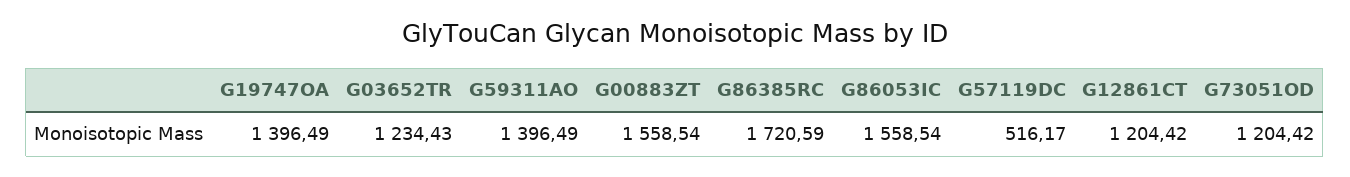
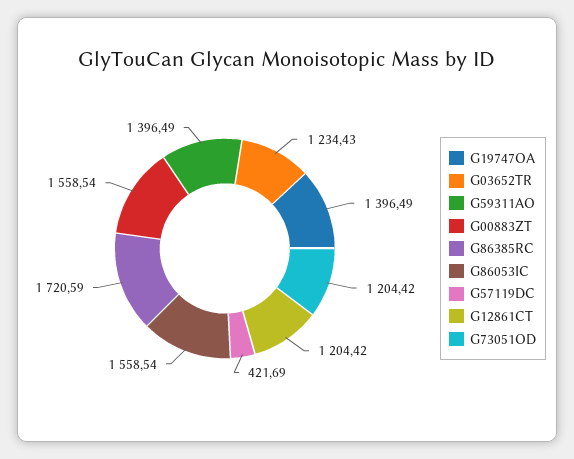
  {
    "G19747OA": 1396.49,
    "G03652TR": 1234.43,
    "G59311AO": 1396.49,
    "G00883ZT": 1558.54,
    "G86385RC": 1720.59,
    "G86053IC": 1558.54,
-   "G57119DC": 516.17,
+   "G57119DC": 421.69,
    "G12861CT": 1204.42,
    "G73051OD": 1204.42
  }

